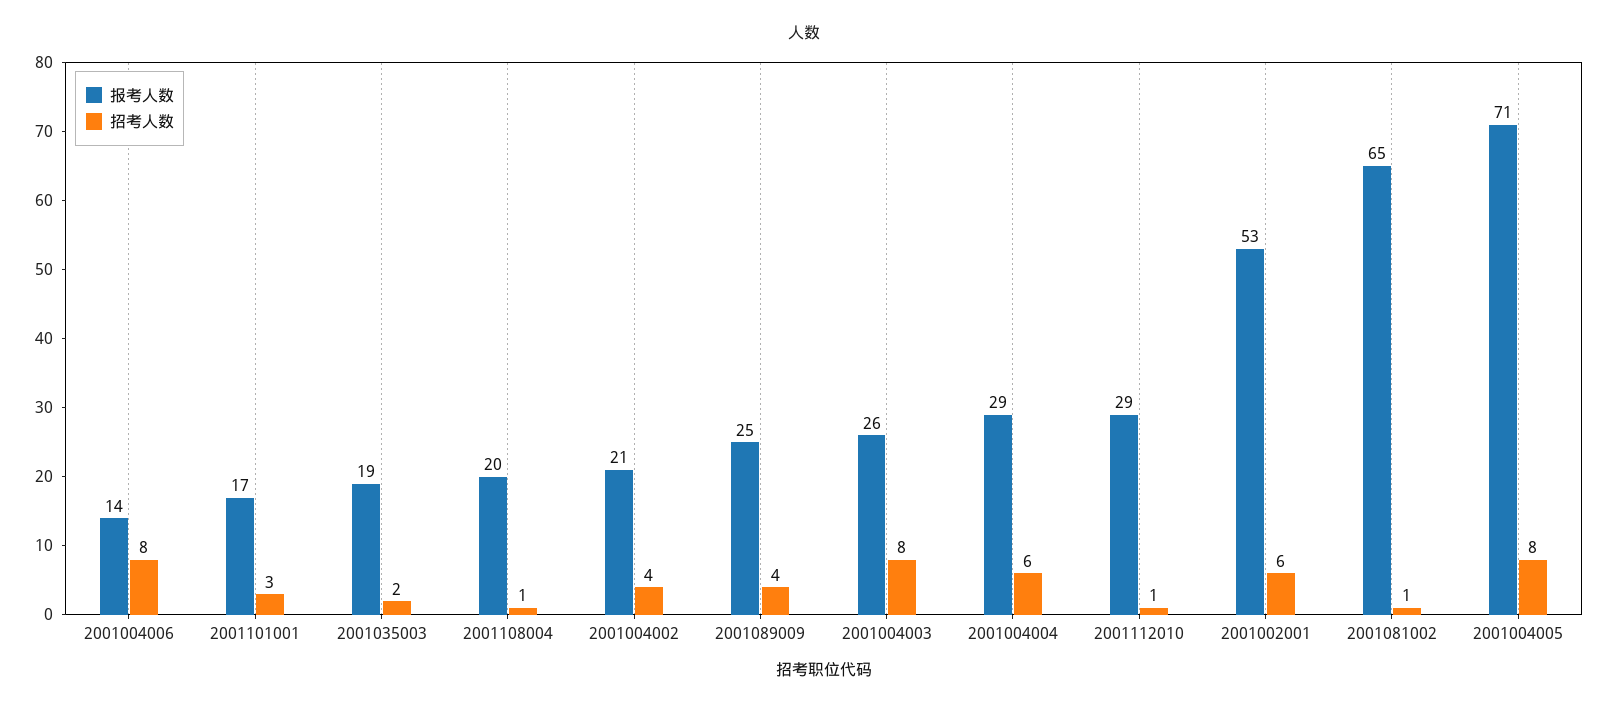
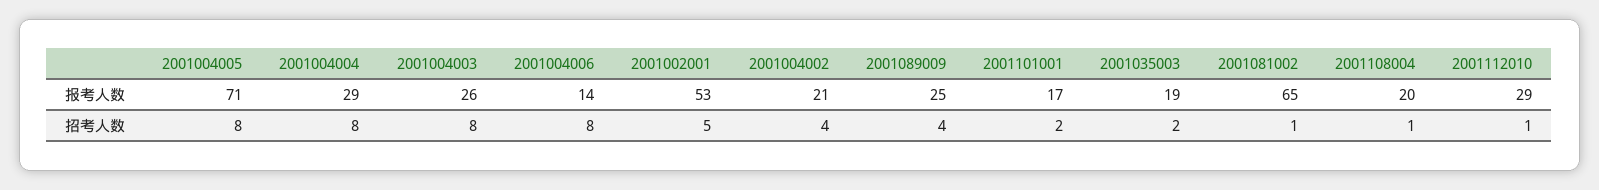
  {
    "报考人数": {
      "2001004006": 14,
      "2001101001": 17,
      "2001035003": 19,
      "2001108004": 20,
      "2001004002": 21,
      "2001089009": 25,
      "2001004003": 26,
      "2001004004": 29,
      "2001112010": 29,
      "2001002001": 53,
      "2001081002": 65,
      "2001004005": 71
    },
    "招考人数": {
      "2001004006": 8,
-     "2001101001": 3,
+     "2001101001": 2,
      "2001035003": 2,
      "2001108004": 1,
      "2001004002": 4,
      "2001089009": 4,
      "2001004003": 8,
-     "2001004004": 6,
+     "2001004004": 8,
      "2001112010": 1,
-     "2001002001": 6,
+     "2001002001": 5,
      "2001081002": 1,
      "2001004005": 8
    }
  }

